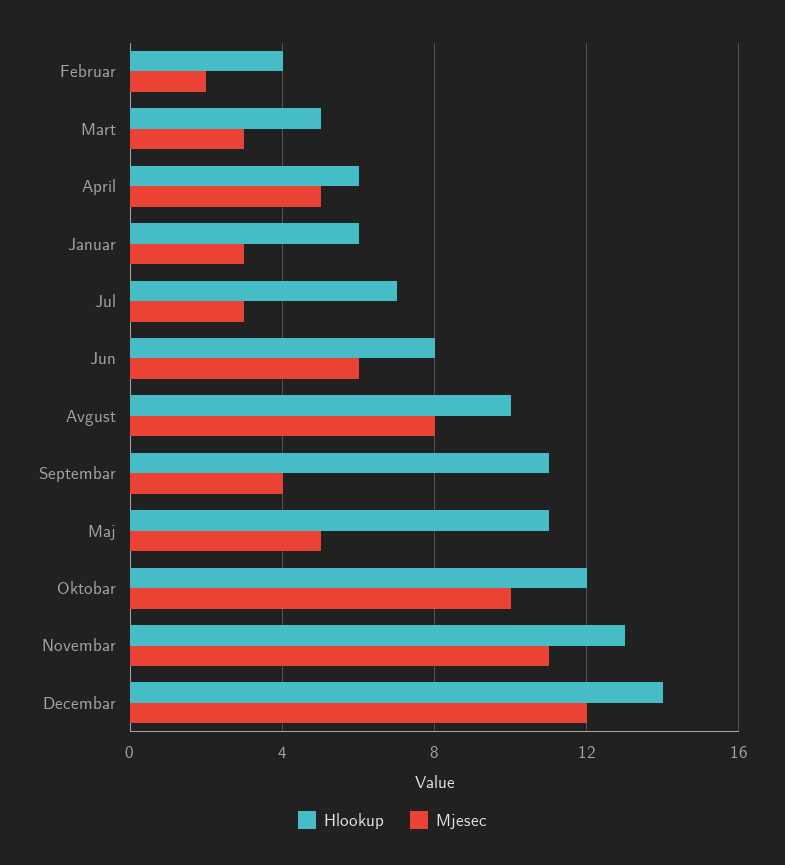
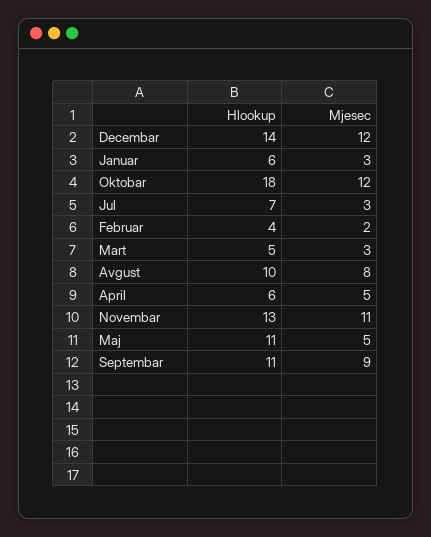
  {
    "Hlookup": {
      "Februar": 4,
      "Mart": 5,
      "April": 6,
      "Januar": 6,
      "Jul": 7,
-     "Jun": 8,
      "Avgust": 10,
      "Septembar": 11,
      "Maj": 11,
-     "Oktobar": 12,
+     "Oktobar": 18,
      "Novembar": 13,
      "Decembar": 14
    },
    "Mjesec": {
      "Februar": 2,
      "Mart": 3,
      "April": 5,
      "Januar": 3,
      "Jul": 3,
-     "Jun": 6,
      "Avgust": 8,
-     "Septembar": 4,
+     "Septembar": 9,
      "Maj": 5,
-     "Oktobar": 10,
+     "Oktobar": 12,
      "Novembar": 11,
      "Decembar": 12
    }
  }

